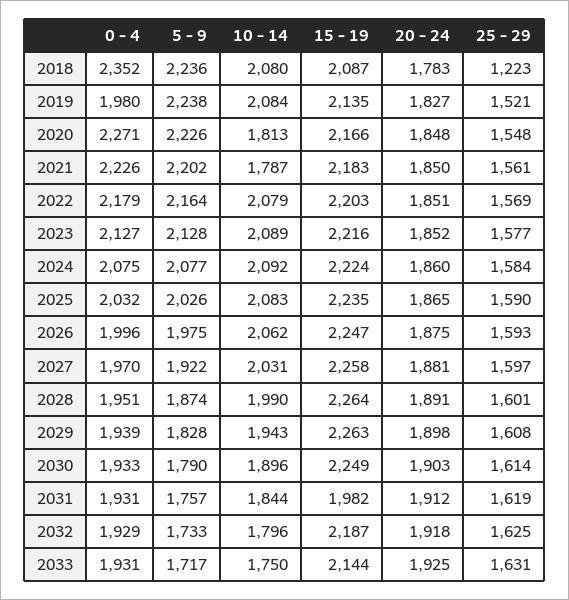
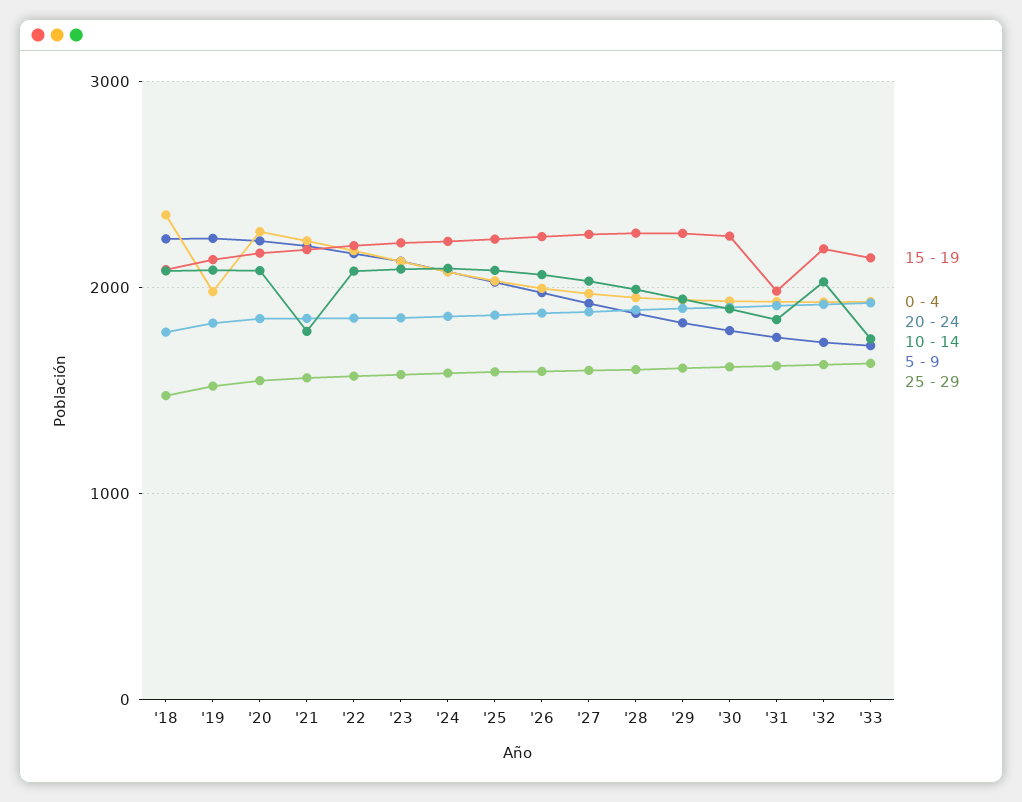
  {
    "0 - 4": {
      "2018": 2352,
      "2019": 1980,
      "2020": 2271,
      "2021": 2226,
      "2022": 2179,
      "2023": 2127,
      "2024": 2075,
      "2025": 2032,
      "2026": 1996,
      "2027": 1970,
      "2028": 1951,
      "2029": 1939,
      "2030": 1933,
      "2031": 1931,
      "2032": 1929,
      "2033": 1931
    },
    "5 - 9": {
      "2018": 2236,
      "2019": 2238,
      "2020": 2226,
      "2021": 2202,
      "2022": 2164,
      "2023": 2128,
      "2024": 2077,
      "2025": 2026,
      "2026": 1975,
      "2027": 1922,
      "2028": 1874,
      "2029": 1828,
      "2030": 1790,
      "2031": 1757,
      "2032": 1733,
      "2033": 1717
    },
    "10 - 14": {
      "2018": 2080,
      "2019": 2084,
-     "2020": 1813,
+     "2020": 2100,
      "2021": 1787,
      "2022": 2079,
      "2023": 2089,
      "2024": 2092,
      "2025": 2083,
      "2026": 2062,
      "2027": 2031,
      "2028": 1990,
      "2029": 1943,
      "2030": 1896,
      "2031": 1844,
-     "2032": 1796,
+     "2032": 2000,
      "2033": 1750
    },
    "15 - 19": {
      "2018": 2087,
      "2019": 2135,
      "2020": 2166,
      "2021": 2183,
      "2022": 2203,
      "2023": 2216,
      "2024": 2224,
      "2025": 2235,
      "2026": 2247,
      "2027": 2258,
      "2028": 2264,
      "2029": 2263,
      "2030": 2249,
      "2031": 1982,
      "2032": 2187,
      "2033": 2144
    },
    "20 - 24": {
      "2018": 1783,
      "2019": 1827,
      "2020": 1848,
      "2021": 1850,
      "2022": 1851,
      "2023": 1852,
      "2024": 1860,
      "2025": 1865,
      "2026": 1875,
      "2027": 1881,
      "2028": 1891,
      "2029": 1898,
      "2030": 1903,
      "2031": 1912,
      "2032": 1918,
      "2033": 1925
    },
    "25 - 29": {
-     "2018": 1223,
+     "2018": 1500,
      "2019": 1521,
      "2020": 1548,
      "2021": 1561,
      "2022": 1569,
      "2023": 1577,
      "2024": 1584,
      "2025": 1590,
      "2026": 1593,
      "2027": 1597,
      "2028": 1601,
      "2029": 1608,
      "2030": 1614,
      "2031": 1619,
      "2032": 1625,
      "2033": 1631
    }
  }

